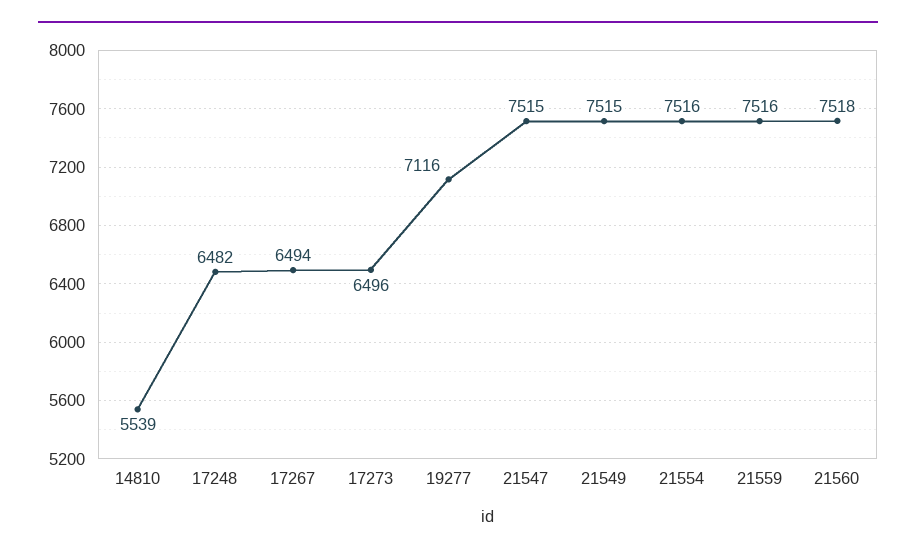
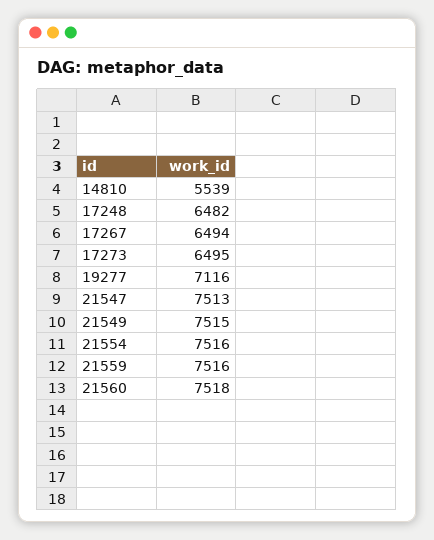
  {
    "14810": 5539,
    "17248": 6482,
    "17267": 6494,
-   "17273": 6496,
+   "17273": 6495,
    "19277": 7116,
-   "21547": 7515,
+   "21547": 7513,
    "21549": 7515,
    "21554": 7516,
    "21559": 7516,
    "21560": 7518
  }

